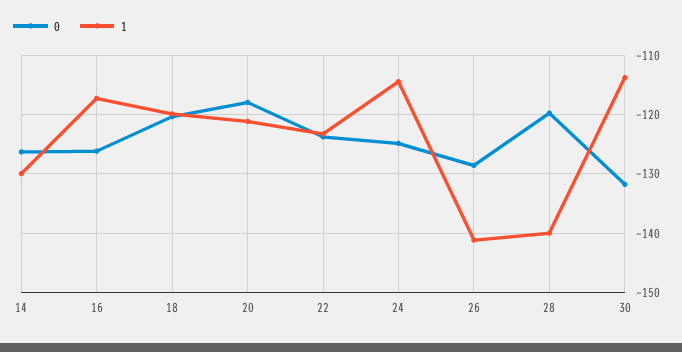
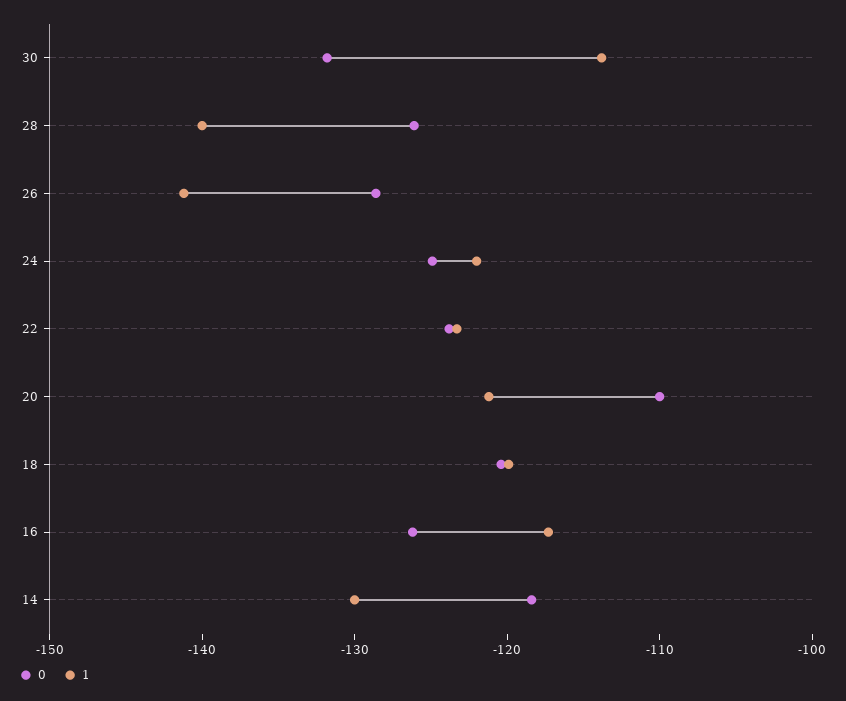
  {
    "0": {
-     "14": -126,
+     "14": -118,
      "16": -126,
      "18": -120,
-     "20": -118,
+     "20": -110,
      "22": -124,
      "24": -124,
      "26": -128,
-     "28": -120,
+     "28": -126,
      "30": -132
    },
    "1": {
      "14": -130,
      "16": -118,
      "18": -120,
      "20": -122,
      "22": -124,
-     "24": -114,
+     "24": -122,
      "26": -142,
      "28": -140,
      "30": -114
    }
  }

